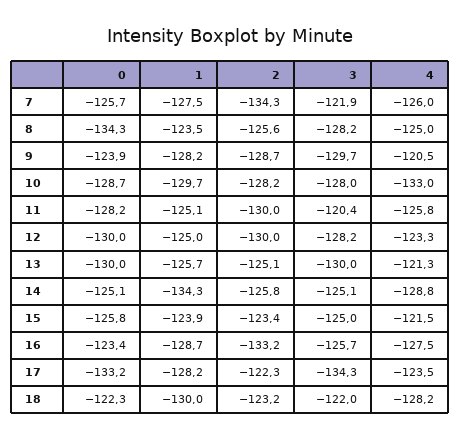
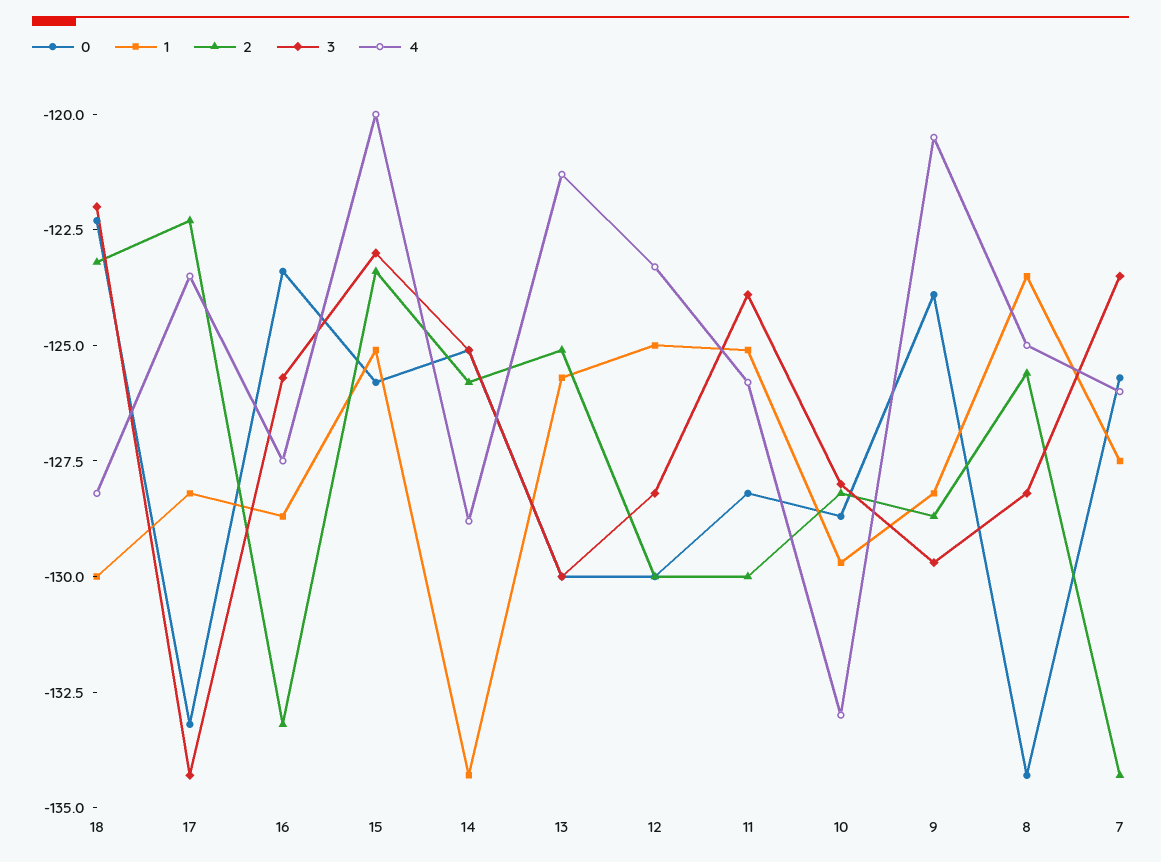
  {
    "0": {
      "7": -125.7,
      "8": -134.3,
      "9": -123.9,
      "10": -128.7,
      "11": -128.2,
      "12": -130,
      "13": -130,
      "14": -125.1,
      "15": -125.8,
      "16": -123.4,
      "17": -133.2,
      "18": -122.3
    },
    "1": {
      "7": -127.5,
      "8": -123.5,
      "9": -128.2,
      "10": -129.7,
      "11": -125.1,
      "12": -125,
      "13": -125.7,
      "14": -134.3,
-     "15": -123.9,
+     "15": -125,
      "16": -128.7,
      "17": -128.2,
      "18": -130
    },
    "2": {
      "7": -134.3,
      "8": -125.6,
      "9": -128.7,
      "10": -128.2,
      "11": -130,
      "12": -130,
      "13": -125.1,
      "14": -125.8,
      "15": -123.4,
      "16": -133.2,
      "17": -122.3,
      "18": -123.2
    },
    "3": {
-     "7": -121.9,
+     "7": -123.5,
      "8": -128.2,
      "9": -129.7,
      "10": -128,
-     "11": -120.4,
+     "11": -124,
      "12": -128.2,
      "13": -130,
      "14": -125.1,
-     "15": -125,
+     "15": -123,
      "16": -125.7,
      "17": -134.3,
      "18": -122
    },
    "4": {
      "7": -126,
      "8": -125,
      "9": -120.5,
      "10": -133,
      "11": -125.8,
      "12": -123.3,
      "13": -121.3,
      "14": -128.8,
-     "15": -121.5,
+     "15": -120,
      "16": -127.5,
      "17": -123.5,
      "18": -128.2
    }
  }

